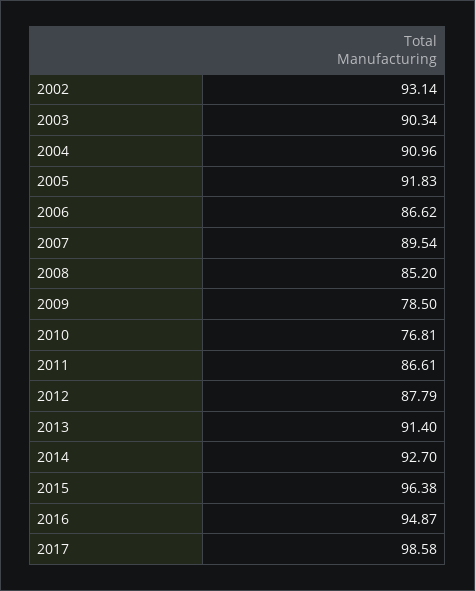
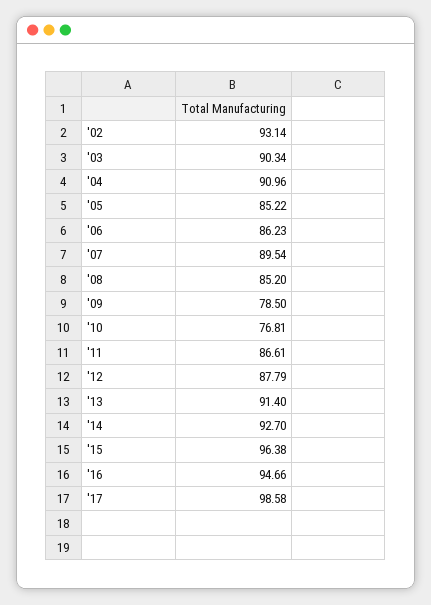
  {
    "2002": 93.14,
    "2003": 90.34,
    "2004": 90.96,
-   "2005": 91.83,
+   "2005": 85.22,
-   "2006": 86.62,
+   "2006": 86.23,
    "2007": 89.54,
    "2008": 85.2,
    "2009": 78.5,
    "2010": 76.81,
    "2011": 86.61,
    "2012": 87.79,
    "2013": 91.4,
    "2014": 92.7,
    "2015": 96.38,
-   "2016": 94.87,
+   "2016": 94.66,
    "2017": 98.58
  }

